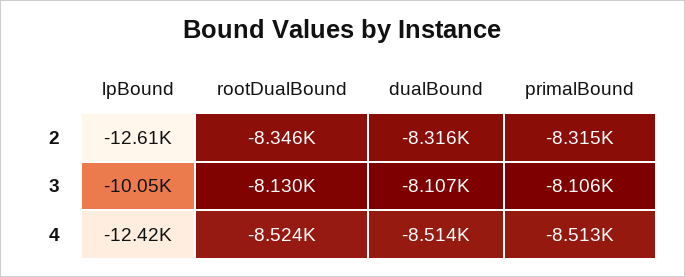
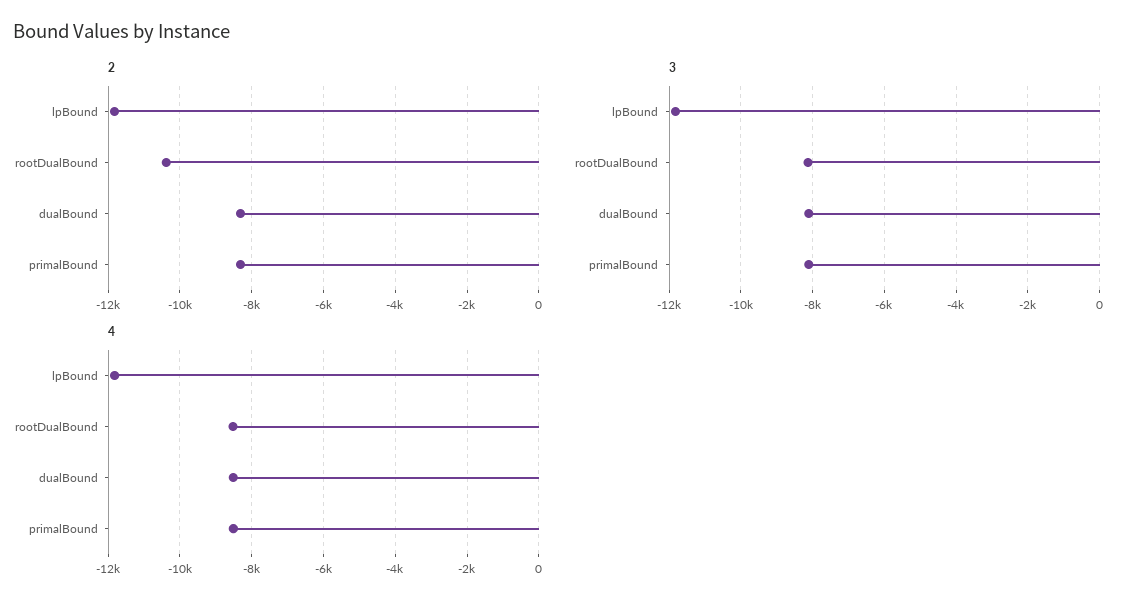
  {
    "2": {
-     "lpBound": -12610,
+     "lpBound": -11800,
-     "rootDualBound": -8346,
+     "rootDualBound": -10400,
      "dualBound": -8316,
      "primalBound": -8315
    },
    "3": {
-     "lpBound": -10050,
+     "lpBound": -11800,
      "rootDualBound": -8130,
      "dualBound": -8107,
      "primalBound": -8106
    },
    "4": {
-     "lpBound": -12420,
+     "lpBound": -11800,
      "rootDualBound": -8524,
      "dualBound": -8514,
      "primalBound": -8513
    }
  }

